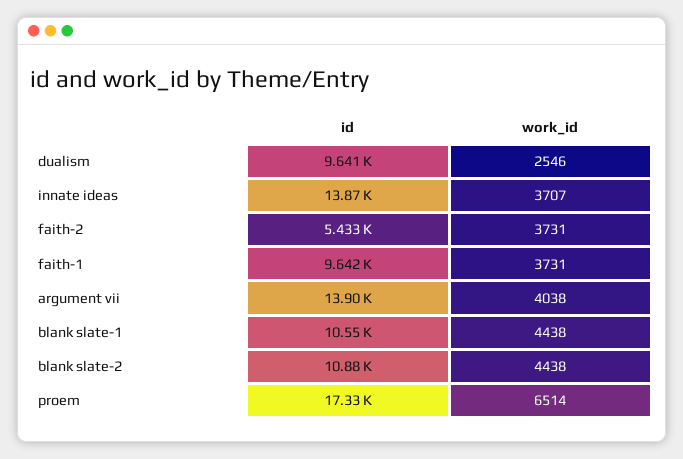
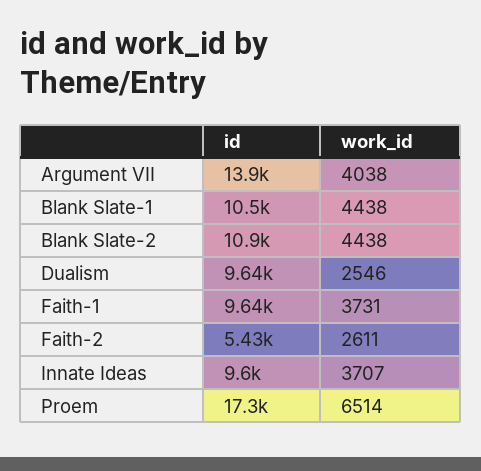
  {
    "id": {
      "dualism": 9641,
-     "innate ideas": 13870,
+     "innate ideas": 9600,
      "faith-2": 5433,
      "faith-1": 9642,
      "argument vii": 13900,
      "blank slate-1": 10550,
      "blank slate-2": 10880,
      "proem": 17330
    },
    "work_id": {
      "dualism": 2546,
      "innate ideas": 3707,
-     "faith-2": 3731,
+     "faith-2": 2611,
      "faith-1": 3731,
      "argument vii": 4038,
      "blank slate-1": 4438,
      "blank slate-2": 4438,
      "proem": 6514
    }
  }

